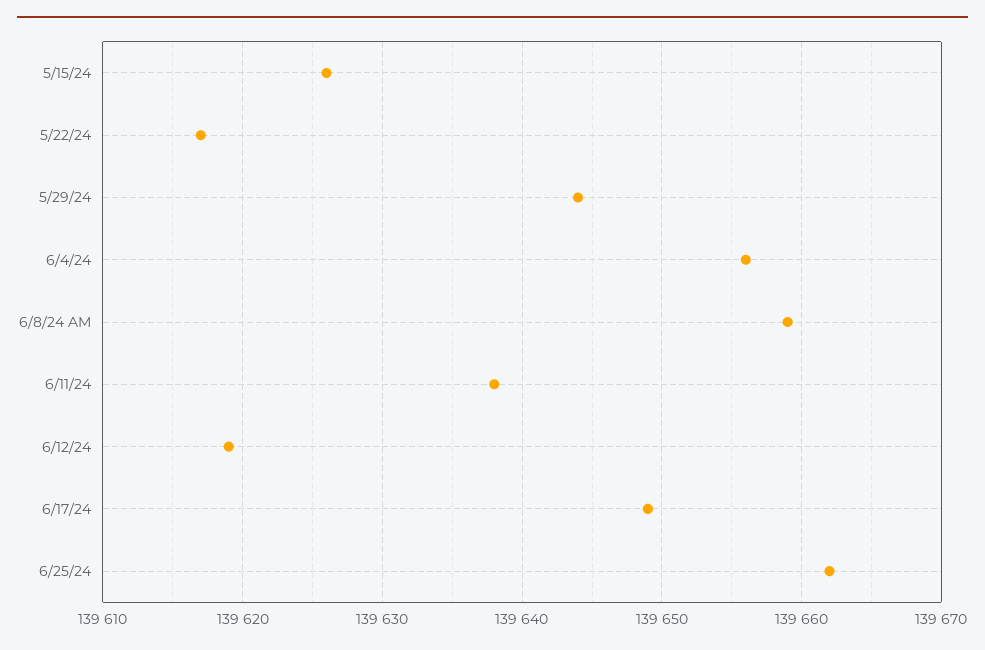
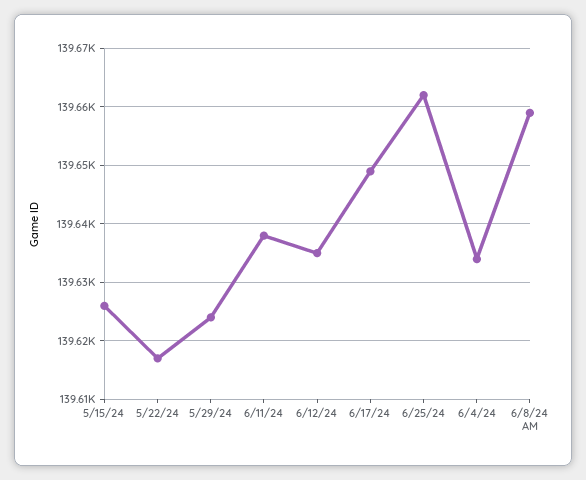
  {
    "5/15/24": 139626,
    "5/22/24": 139617,
-   "5/29/24": 139644,
+   "5/29/24": 139625,
-   "6/4/24": 139656,
+   "6/4/24": 139635,
    "6/8/24 AM": 139659,
    "6/11/24": 139638,
-   "6/12/24": 139619,
+   "6/12/24": 139635,
    "6/17/24": 139649,
    "6/25/24": 139662
  }

